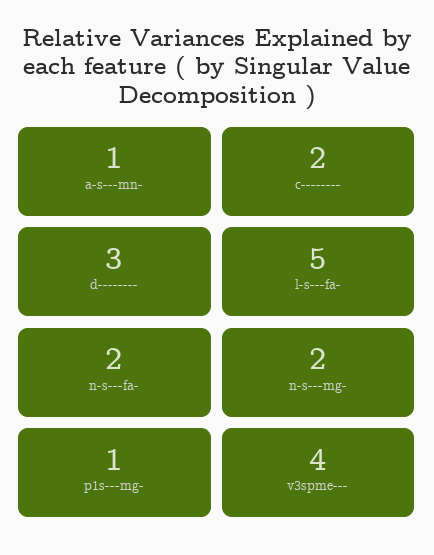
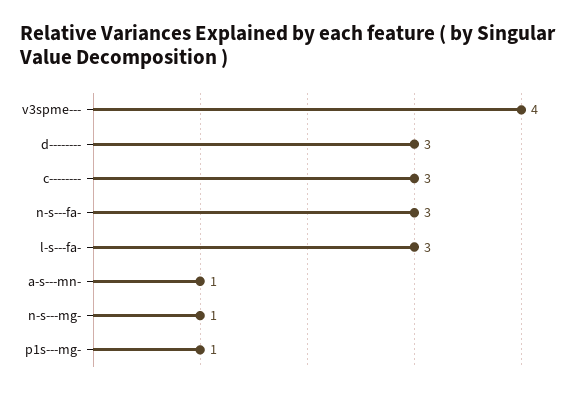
  {
    "a-s---mn-": 1,
-   "c--------": 2,
+   "c--------": 3,
    "d--------": 3,
-   "l-s---fa-": 5,
+   "l-s---fa-": 3,
-   "n-s---fa-": 2,
+   "n-s---fa-": 3,
-   "n-s---mg-": 2,
+   "n-s---mg-": 1,
    "p1s---mg-": 1,
    "v3spme---": 4
  }

